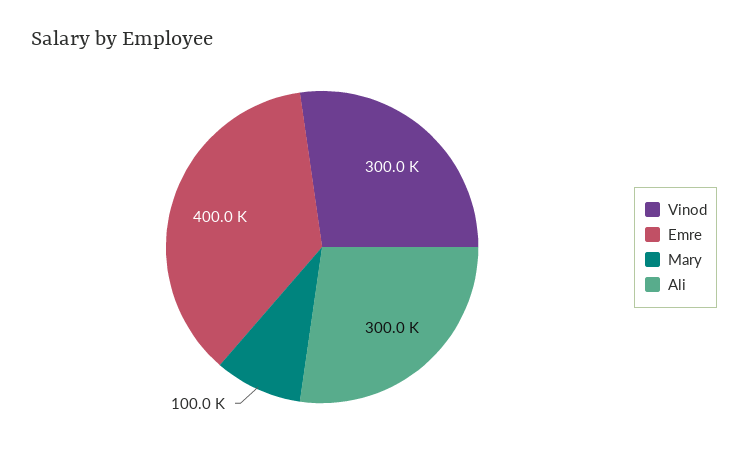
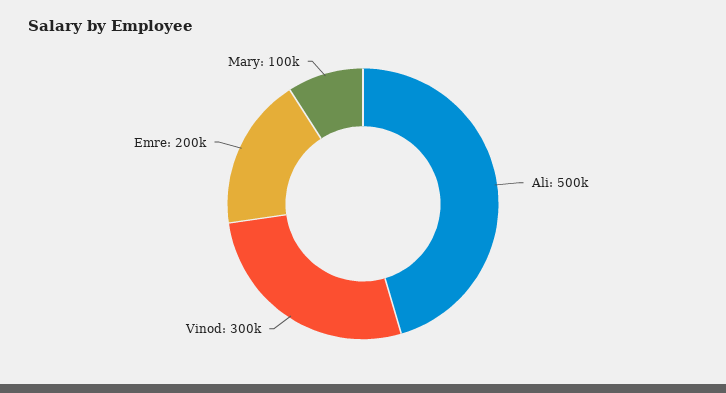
  {
    "Vinod": 300000,
-   "Emre": 400000,
+   "Emre": 200000,
    "Mary": 100000,
-   "Ali": 300000
+   "Ali": 500000
  }

